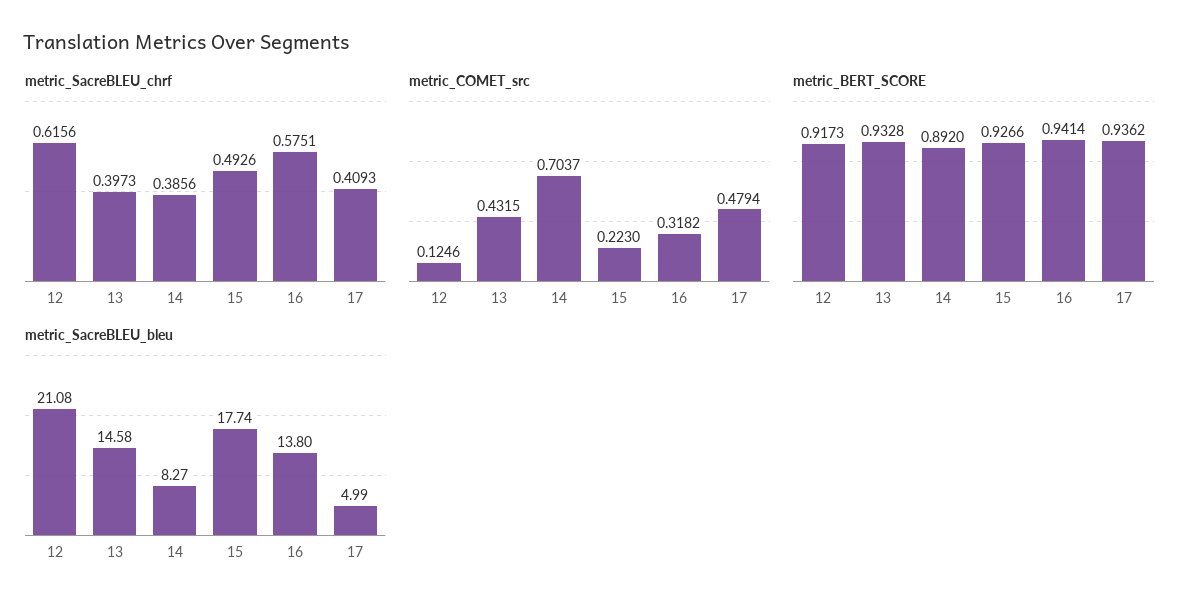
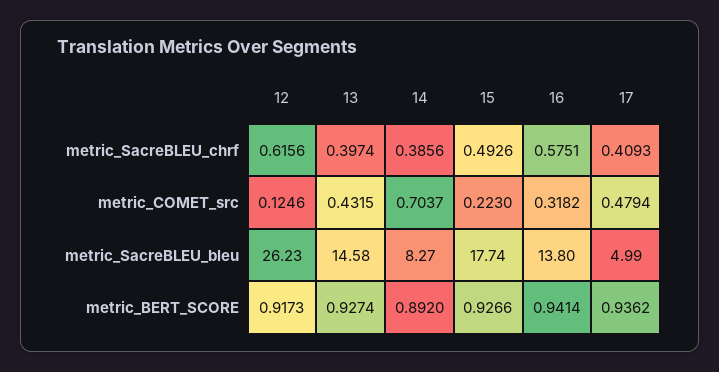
  {
    "metric_SacreBLEU_chrf": {
      "12": 0.6156,
-     "13": 0.3973,
+     "13": 0.3974,
      "14": 0.3856,
      "15": 0.4926,
      "16": 0.5751,
      "17": 0.4093
    },
    "metric_COMET_src": {
      "12": 0.1246,
      "13": 0.4315,
      "14": 0.7037,
      "15": 0.223,
      "16": 0.3182,
      "17": 0.4794
    },
    "metric_BERT_SCORE": {
      "12": 0.9173,
-     "13": 0.9328,
+     "13": 0.9274,
      "14": 0.892,
      "15": 0.9266,
      "16": 0.9414,
      "17": 0.9362
    },
    "metric_SacreBLEU_bleu": {
-     "12": 21.08,
+     "12": 26.23,
      "13": 14.58,
      "14": 8.27,
      "15": 17.74,
      "16": 13.8,
      "17": 4.99
    }
  }

